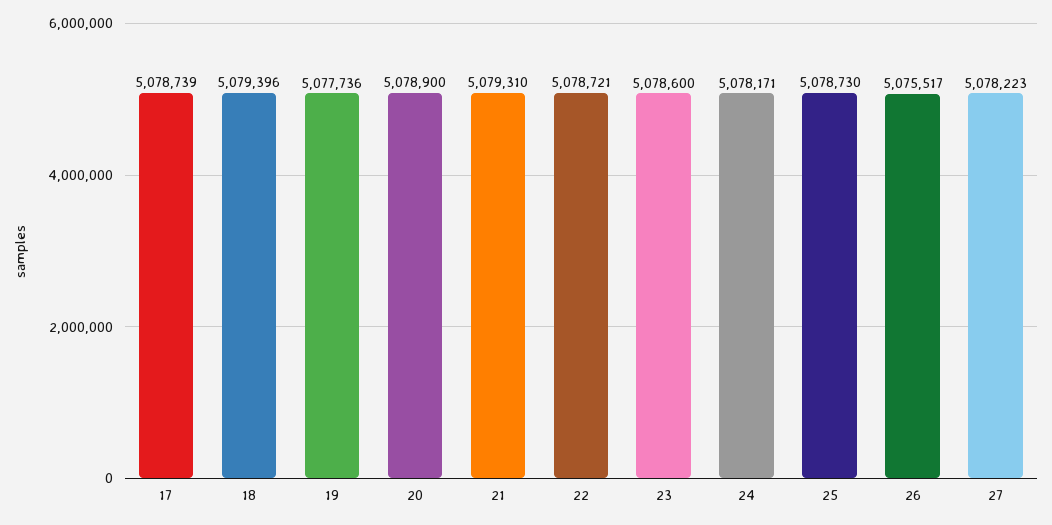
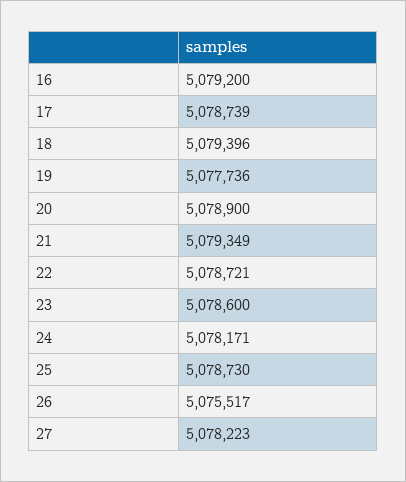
  {
    "17": 5078739,
    "18": 5079396,
    "19": 5077736,
    "20": 5078900,
-   "21": 5079310,
+   "21": 5079349,
    "22": 5078721,
    "23": 5078600,
    "24": 5078171,
    "25": 5078730,
    "26": 5075517,
-   "27": 5078223
+   "27": 5078223,
+   "16": 5079200
  }

